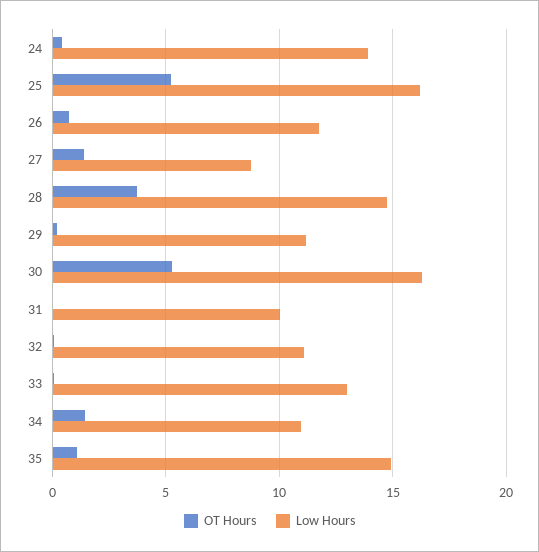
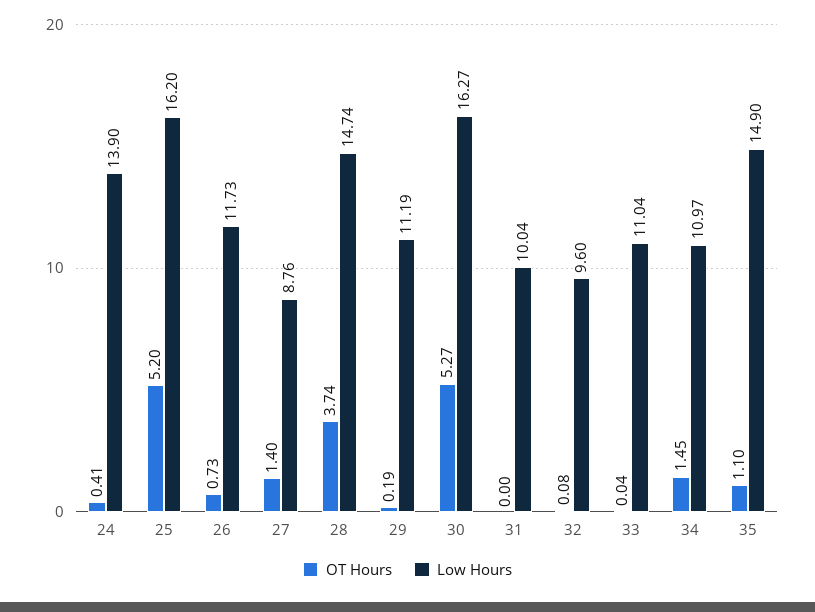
  {
    "OT Hours": {
      "24": 0.41,
      "25": 5.2,
      "26": 0.73,
      "27": 1.4,
      "28": 3.74,
      "29": 0.19,
      "30": 5.27,
      "31": 0,
      "32": 0.08,
      "33": 0.04,
      "34": 1.45,
      "35": 1.1
    },
    "Low Hours": {
      "24": 13.9,
      "25": 16.2,
      "26": 11.73,
      "27": 8.76,
      "28": 14.74,
      "29": 11.19,
      "30": 16.27,
      "31": 10.04,
-     "32": 11,
+     "32": 9.6,
-     "33": 13,
+     "33": 11.04,
      "34": 10.97,
      "35": 14.9
    }
  }

